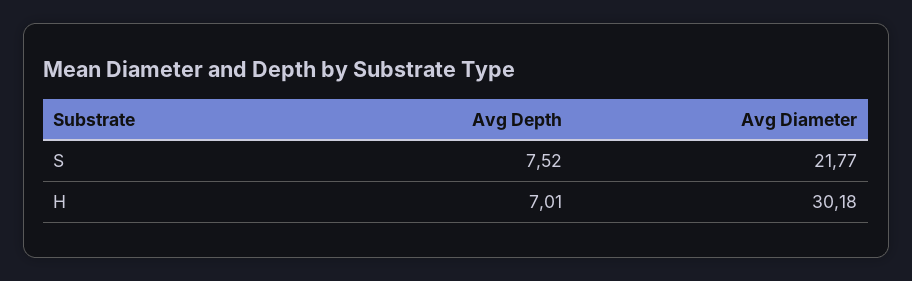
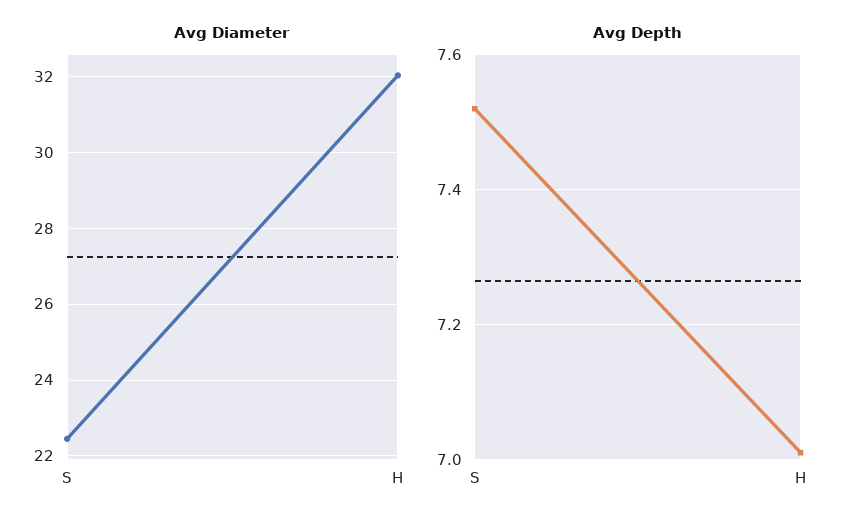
  {
    "Avg Depth": {
      "S": 7.52,
      "H": 7.01
    },
    "Avg Diameter": {
-     "S": 21.77,
+     "S": 22.4,
-     "H": 30.18
+     "H": 32
    }
  }

